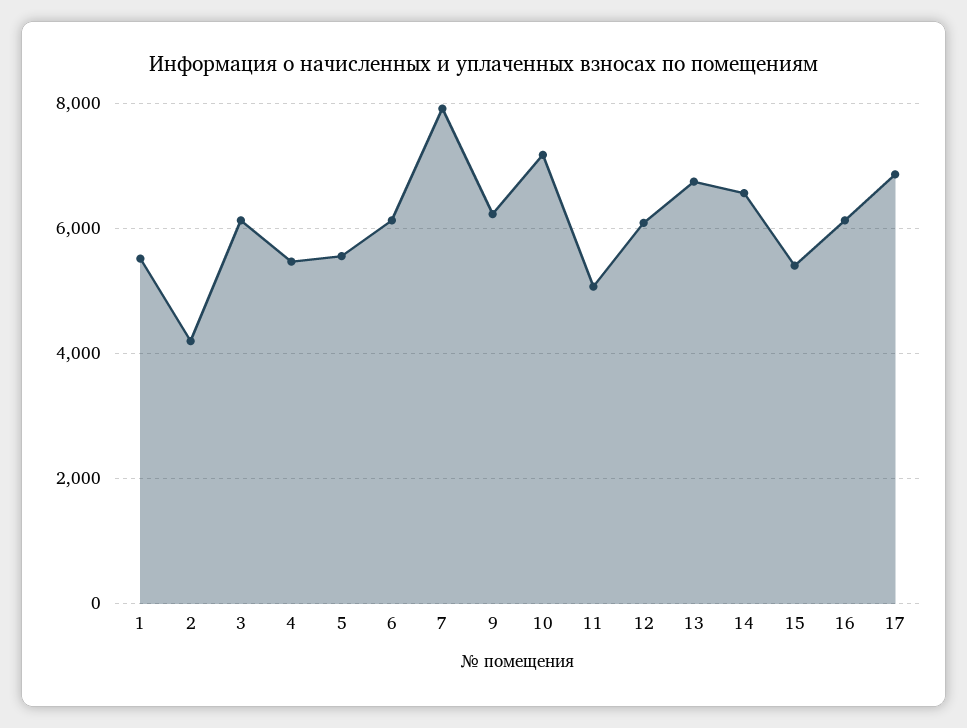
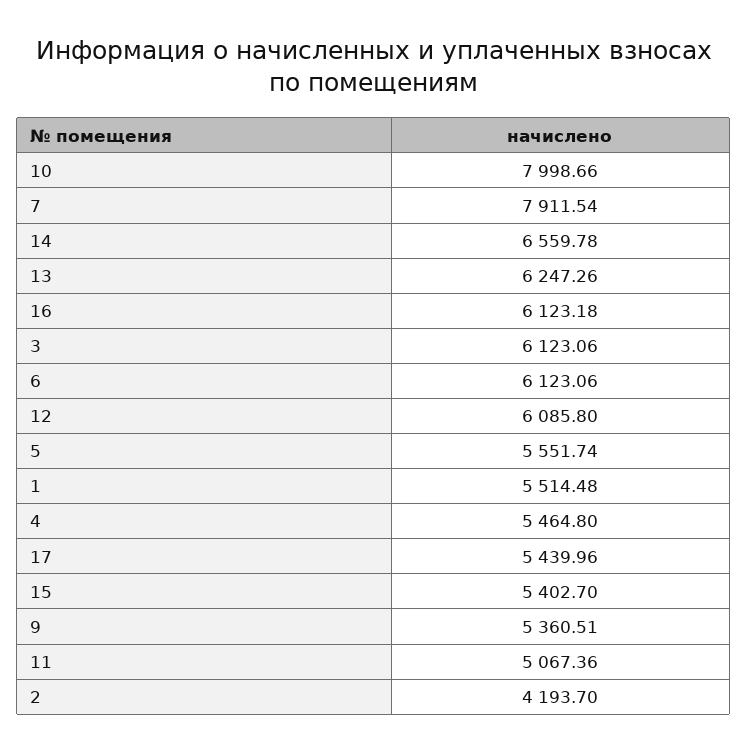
  {
    "1": 5514.48,
    "2": 4193.7,
    "3": 6123.06,
    "4": 5464.8,
    "5": 5551.74,
    "6": 6123.06,
    "7": 7911.54,
-   "9": 6200,
+   "9": 5360.51,
-   "10": 7200,
+   "10": 7998.66,
    "11": 5067.36,
    "12": 6085.8,
-   "13": 6800,
+   "13": 6247.26,
    "14": 6559.78,
    "15": 5402.7,
    "16": 6123.18,
-   "17": 6800
+   "17": 5439.96
  }

